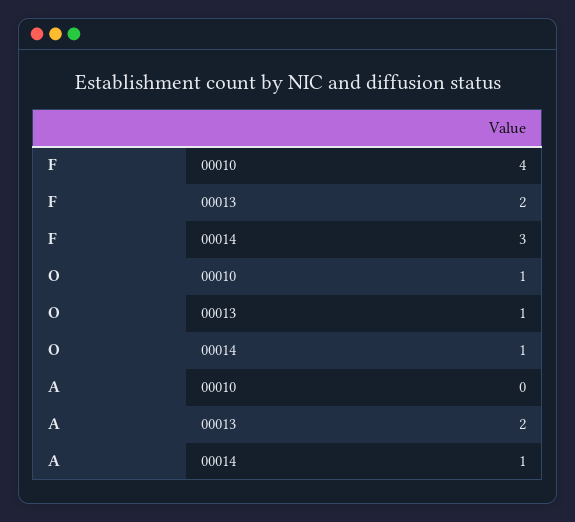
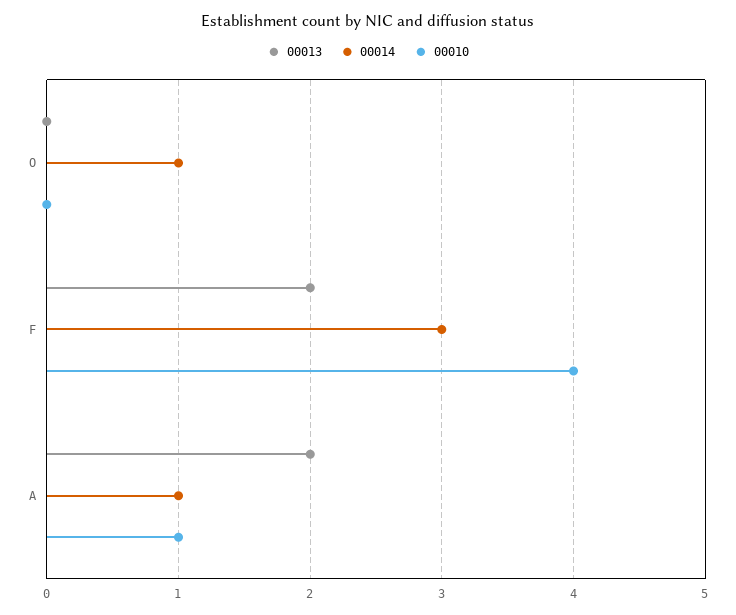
  {
    "00010": {
      "F": 4,
-     "O": 1,
+     "O": 0,
-     "A": 0
+     "A": 1
    },
    "00013": {
      "F": 2,
-     "O": 1,
+     "O": 0,
      "A": 2
    },
    "00014": {
      "F": 3,
      "O": 1,
      "A": 1
    }
  }

